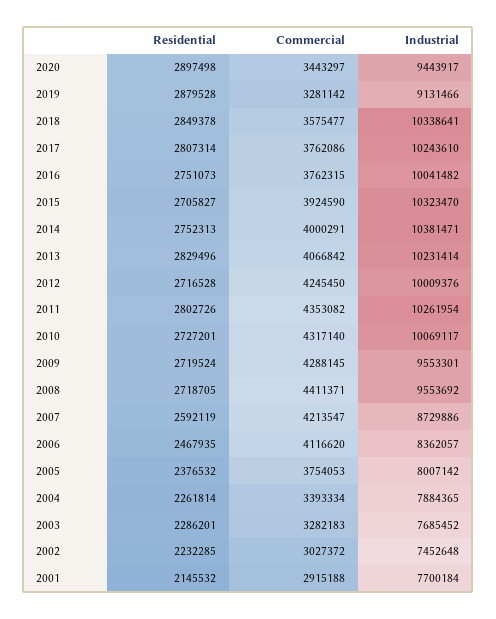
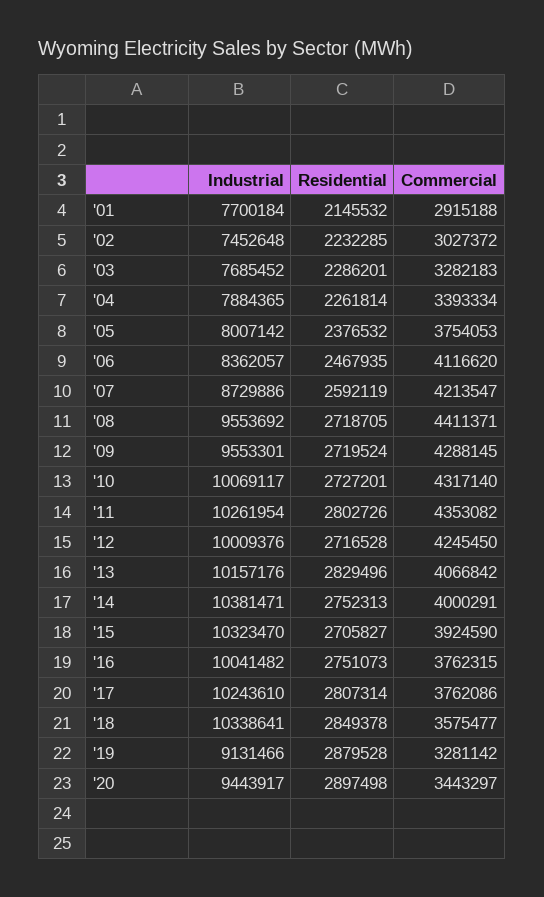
  {
    "Residential": {
      "2020": 2897498,
      "2019": 2879528,
      "2018": 2849378,
      "2017": 2807314,
      "2016": 2751073,
      "2015": 2705827,
      "2014": 2752313,
      "2013": 2829496,
      "2012": 2716528,
      "2011": 2802726,
      "2010": 2727201,
      "2009": 2719524,
      "2008": 2718705,
      "2007": 2592119,
      "2006": 2467935,
      "2005": 2376532,
      "2004": 2261814,
      "2003": 2286201,
      "2002": 2232285,
      "2001": 2145532
    },
    "Commercial": {
      "2020": 3443297,
      "2019": 3281142,
      "2018": 3575477,
      "2017": 3762086,
      "2016": 3762315,
      "2015": 3924590,
      "2014": 4000291,
      "2013": 4066842,
      "2012": 4245450,
      "2011": 4353082,
      "2010": 4317140,
      "2009": 4288145,
      "2008": 4411371,
      "2007": 4213547,
      "2006": 4116620,
      "2005": 3754053,
      "2004": 3393334,
      "2003": 3282183,
      "2002": 3027372,
      "2001": 2915188
    },
    "Industrial": {
      "2020": 9443917,
      "2019": 9131466,
      "2018": 10338641,
      "2017": 10243610,
      "2016": 10041482,
      "2015": 10323470,
      "2014": 10381471,
-     "2013": 10231414,
+     "2013": 10157176,
      "2012": 10009376,
      "2011": 10261954,
      "2010": 10069117,
      "2009": 9553301,
      "2008": 9553692,
      "2007": 8729886,
      "2006": 8362057,
      "2005": 8007142,
      "2004": 7884365,
      "2003": 7685452,
      "2002": 7452648,
      "2001": 7700184
    }
  }

